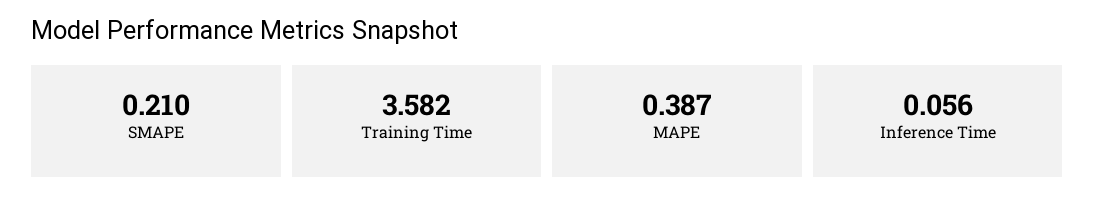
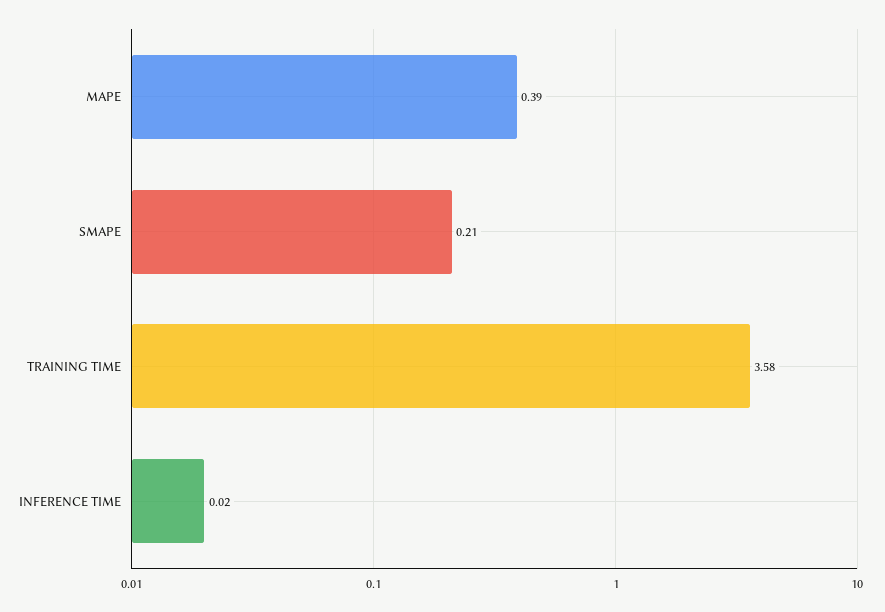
  {
    "SMAPE": 0.21,
    "Training Time": 3.582,
    "MAPE": 0.387,
-   "Inference Time": 0.056
+   "Inference Time": 0.02
  }

